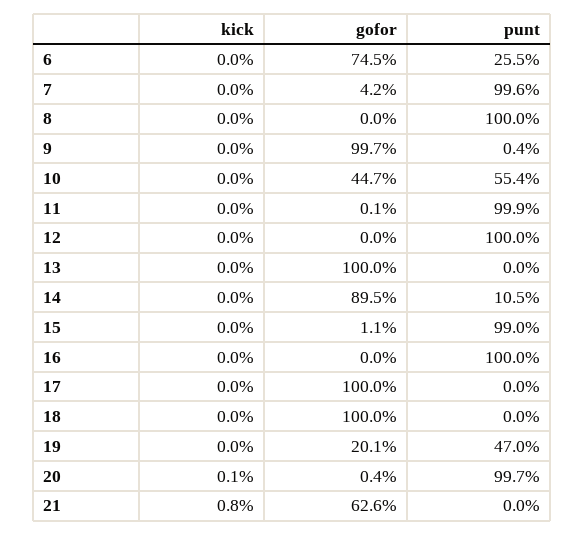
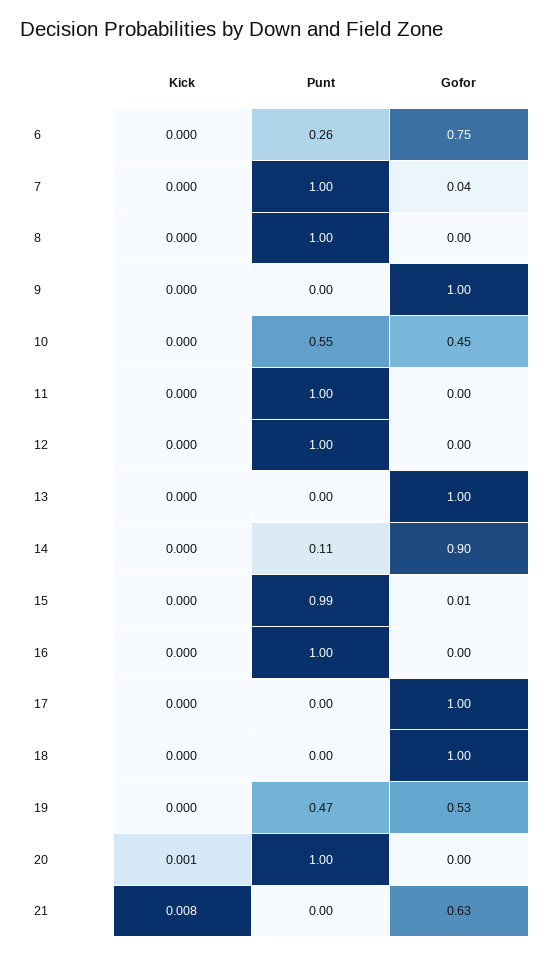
  {
    "kick": {
      "6": 0,
      "7": 0,
      "8": 0,
      "9": 0,
      "10": 0,
      "11": 0,
      "12": 0,
      "13": 0,
      "14": 0,
      "15": 0,
      "16": 0,
      "17": 0,
      "18": 0,
      "19": 0,
      "20": 0.001,
      "21": 0.008
    },
    "gofor": {
      "6": 0.745,
      "7": 0.042,
      "8": 0,
      "9": 0.997,
      "10": 0.447,
      "11": 0.001,
      "12": 0,
      "13": 1,
      "14": 0.895,
      "15": 0.011,
      "16": 0,
      "17": 1,
      "18": 1,
-     "19": 0.201,
+     "19": 0.53,
      "20": 0.004,
      "21": 0.626
    },
    "punt": {
      "6": 0.255,
      "7": 0.996,
      "8": 1,
      "9": 0.004,
      "10": 0.554,
      "11": 0.999,
      "12": 1,
      "13": 0,
      "14": 0.105,
      "15": 0.99,
      "16": 1,
      "17": 0,
      "18": 0,
      "19": 0.47,
      "20": 0.997,
      "21": 0
    }
  }

